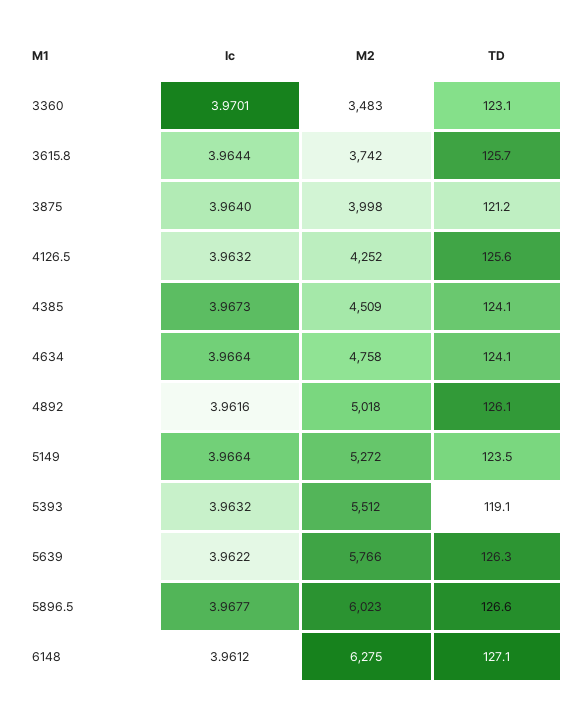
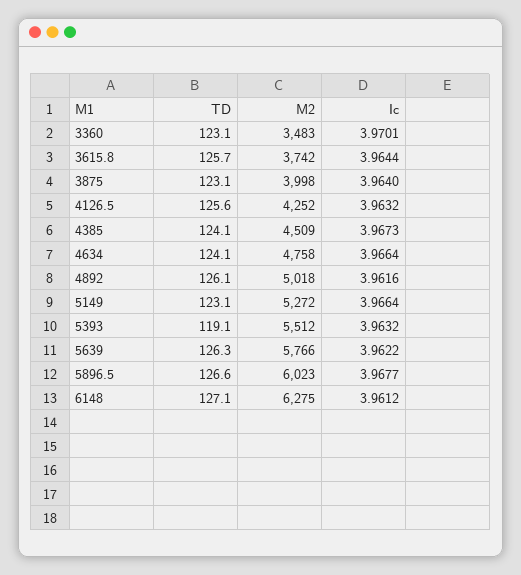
  {
    "Ic": {
      "3360": 3.9701,
      "3615.8": 3.9644,
      "3875": 3.964,
      "4126.5": 3.9632,
      "4385": 3.9673,
      "4634": 3.9664,
      "4892": 3.9616,
      "5149": 3.9664,
      "5393": 3.9632,
      "5639": 3.9622,
      "5896.5": 3.9677,
      "6148": 3.9612
    },
    "M2": {
      "3360": 3483,
      "3615.8": 3742,
      "3875": 3998,
      "4126.5": 4252,
      "4385": 4509,
      "4634": 4758,
      "4892": 5018,
      "5149": 5272,
      "5393": 5512,
      "5639": 5766,
      "5896.5": 6023,
      "6148": 6275
    },
    "TD": {
      "3360": 123.1,
      "3615.8": 125.7,
-     "3875": 121.2,
+     "3875": 123.1,
      "4126.5": 125.6,
      "4385": 124.1,
      "4634": 124.1,
      "4892": 126.1,
-     "5149": 123.5,
+     "5149": 123.1,
      "5393": 119.1,
      "5639": 126.3,
      "5896.5": 126.6,
      "6148": 127.1
    }
  }

